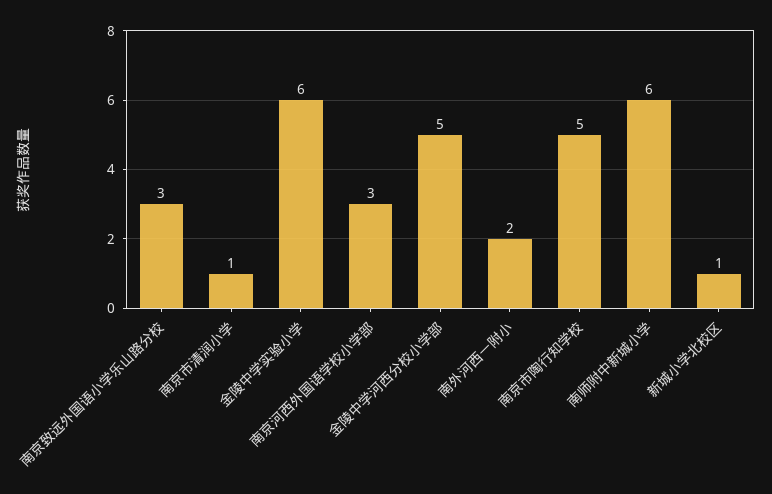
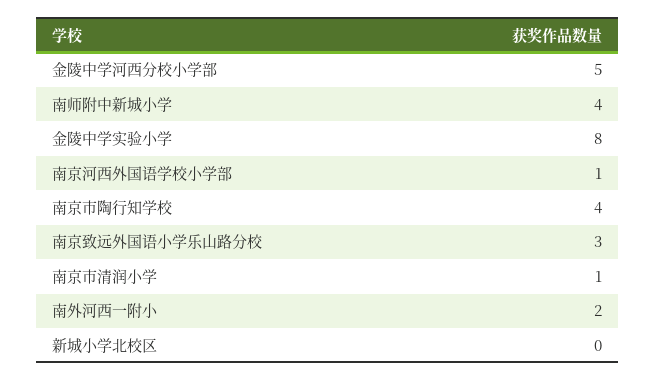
  {
    "南京致远外国语小学乐山路分校": 3,
    "南京市清润小学": 1,
-   "金陵中学实验小学": 6,
+   "金陵中学实验小学": 8,
-   "南京河西外国语学校小学部": 3,
+   "南京河西外国语学校小学部": 1,
    "金陵中学河西分校小学部": 5,
    "南外河西一附小": 2,
-   "南京市陶行知学校": 5,
+   "南京市陶行知学校": 4,
-   "南师附中新城小学": 6,
+   "南师附中新城小学": 4,
-   "新城小学北校区": 1
+   "新城小学北校区": 0
  }

